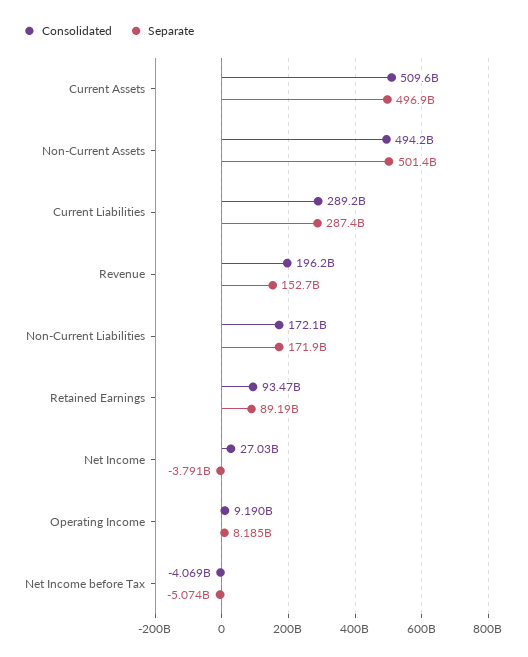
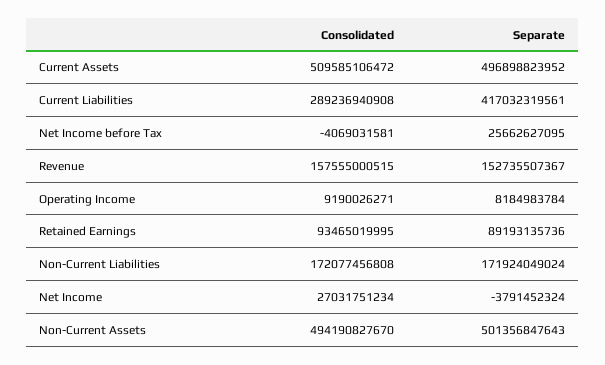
  {
    "Consolidated": {
      "Current Assets": 509585106472,
      "Non-Current Assets": 494190827670,
      "Current Liabilities": 289236940908,
-     "Revenue": 196200000000,
+     "Revenue": 157555000515,
      "Non-Current Liabilities": 172077456808,
      "Retained Earnings": 93465019995,
      "Net Income": 27031751234,
      "Operating Income": 9190026271,
      "Net Income before Tax": -4069031581
    },
    "Separate": {
      "Current Assets": 496898823952,
      "Non-Current Assets": 501356847643,
-     "Current Liabilities": 287400000000,
+     "Current Liabilities": 417032319561,
      "Revenue": 152735507367,
      "Non-Current Liabilities": 171924049024,
      "Retained Earnings": 89193135736,
      "Net Income": -3791452324,
      "Operating Income": 8184983784,
-     "Net Income before Tax": -5074000000
+     "Net Income before Tax": 25662627095
    }
  }

